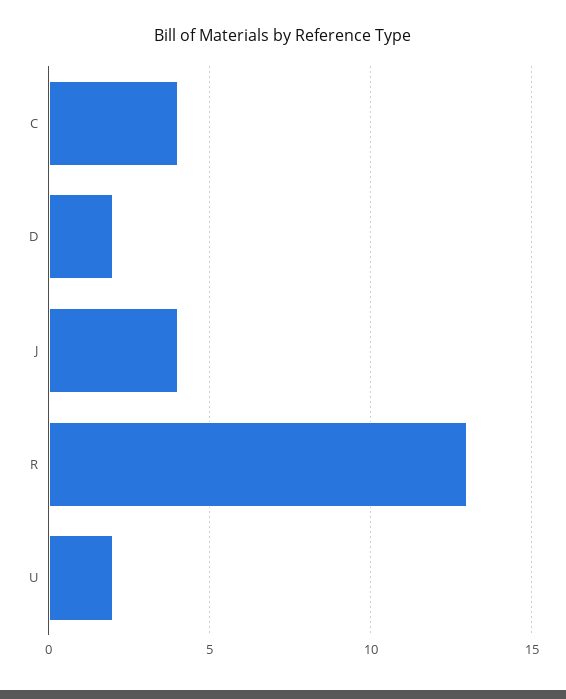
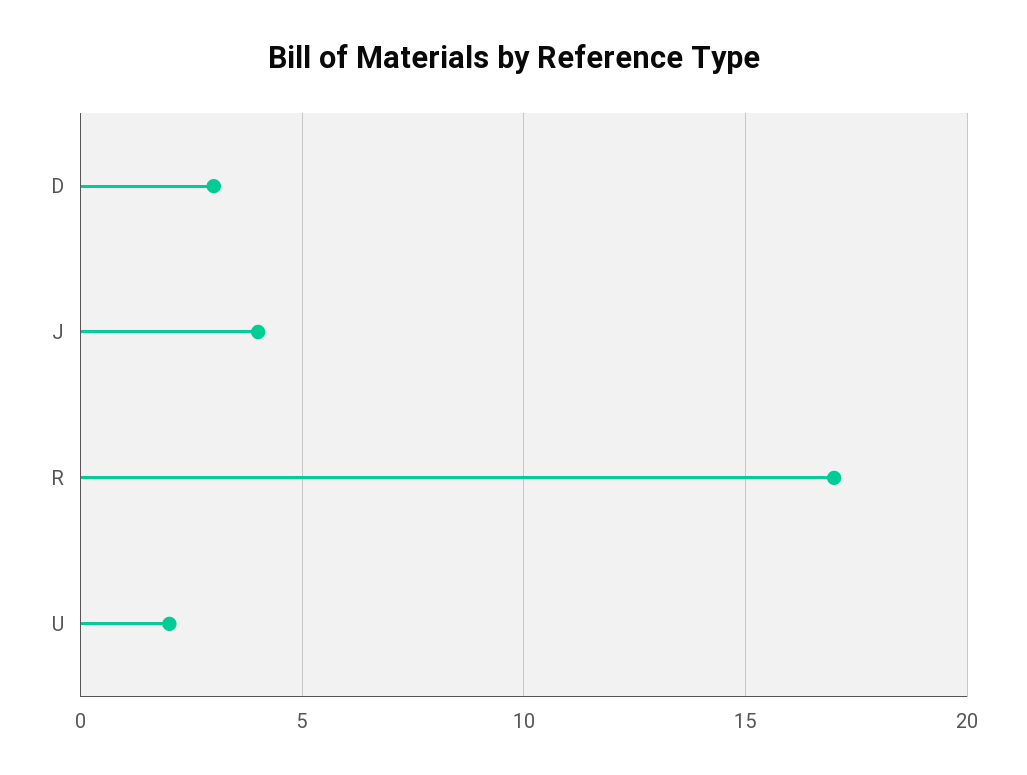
  {
-   "C": 4,
-   "D": 2,
+   "D": 3,
    "J": 4,
-   "R": 13,
+   "R": 17,
    "U": 2
  }

